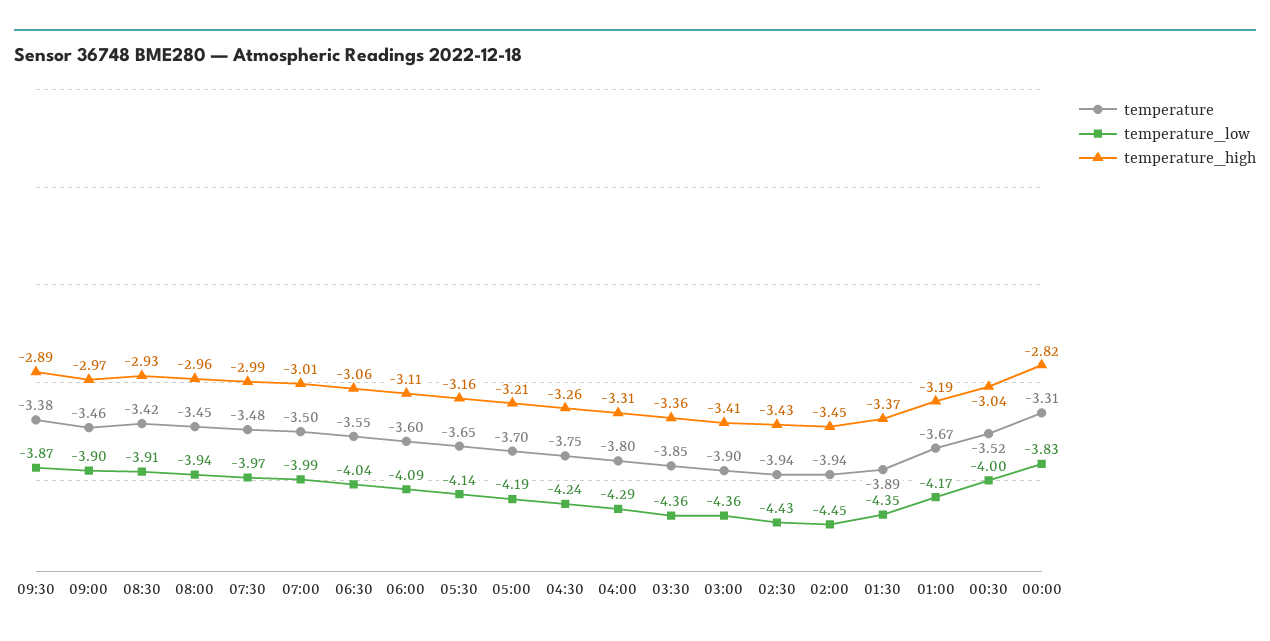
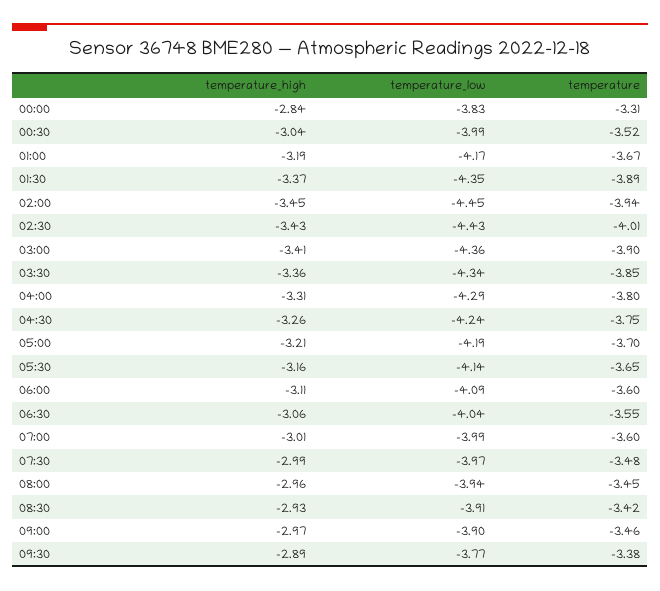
  {
    "temperature": {
      "09:30": -3.38,
      "09:00": -3.46,
      "08:30": -3.42,
      "08:00": -3.45,
      "07:30": -3.48,
-     "07:00": -3.5,
+     "07:00": -3.6,
      "06:30": -3.55,
      "06:00": -3.6,
      "05:30": -3.65,
      "05:00": -3.7,
      "04:30": -3.75,
      "04:00": -3.8,
      "03:30": -3.85,
      "03:00": -3.9,
-     "02:30": -3.94,
+     "02:30": -4.01,
      "02:00": -3.94,
      "01:30": -3.89,
      "01:00": -3.67,
      "00:30": -3.52,
      "00:00": -3.31
    },
    "temperature_low": {
-     "09:30": -3.87,
+     "09:30": -3.77,
      "09:00": -3.9,
      "08:30": -3.91,
      "08:00": -3.94,
      "07:30": -3.97,
      "07:00": -3.99,
      "06:30": -4.04,
      "06:00": -4.09,
      "05:30": -4.14,
      "05:00": -4.19,
      "04:30": -4.24,
      "04:00": -4.29,
-     "03:30": -4.36,
+     "03:30": -4.34,
      "03:00": -4.36,
      "02:30": -4.43,
      "02:00": -4.45,
      "01:30": -4.35,
      "01:00": -4.17,
-     "00:30": -4,
+     "00:30": -3.99,
      "00:00": -3.83
    },
    "temperature_high": {
      "09:30": -2.89,
      "09:00": -2.97,
      "08:30": -2.93,
      "08:00": -2.96,
      "07:30": -2.99,
      "07:00": -3.01,
      "06:30": -3.06,
      "06:00": -3.11,
      "05:30": -3.16,
      "05:00": -3.21,
      "04:30": -3.26,
      "04:00": -3.31,
      "03:30": -3.36,
      "03:00": -3.41,
      "02:30": -3.43,
      "02:00": -3.45,
      "01:30": -3.37,
      "01:00": -3.19,
      "00:30": -3.04,
-     "00:00": -2.82
+     "00:00": -2.84
    }
  }

